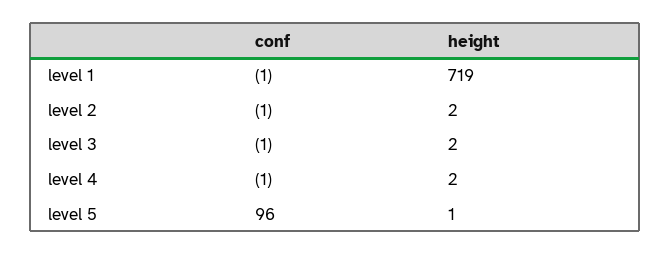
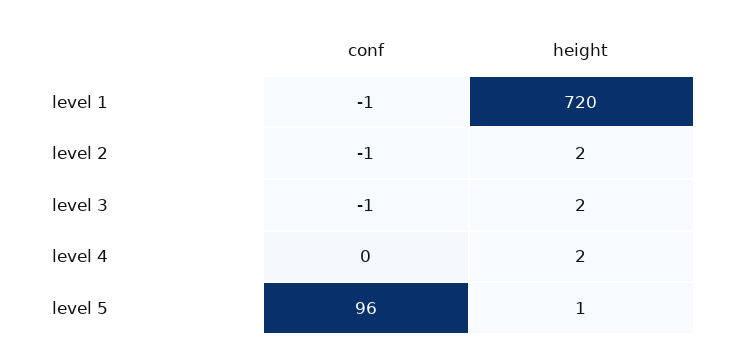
  {
    "conf": {
      "level 1": -1,
      "level 2": -1,
      "level 3": -1,
-     "level 4": -1,
+     "level 4": 0,
      "level 5": 96
    },
    "height": {
-     "level 1": 719,
+     "level 1": 720,
      "level 2": 2,
      "level 3": 2,
      "level 4": 2,
      "level 5": 1
    }
  }

